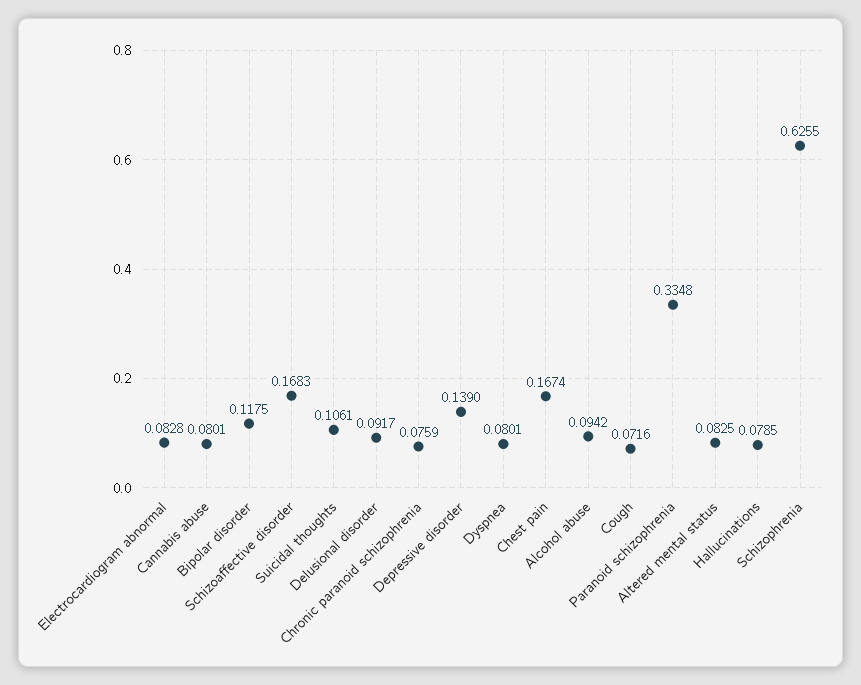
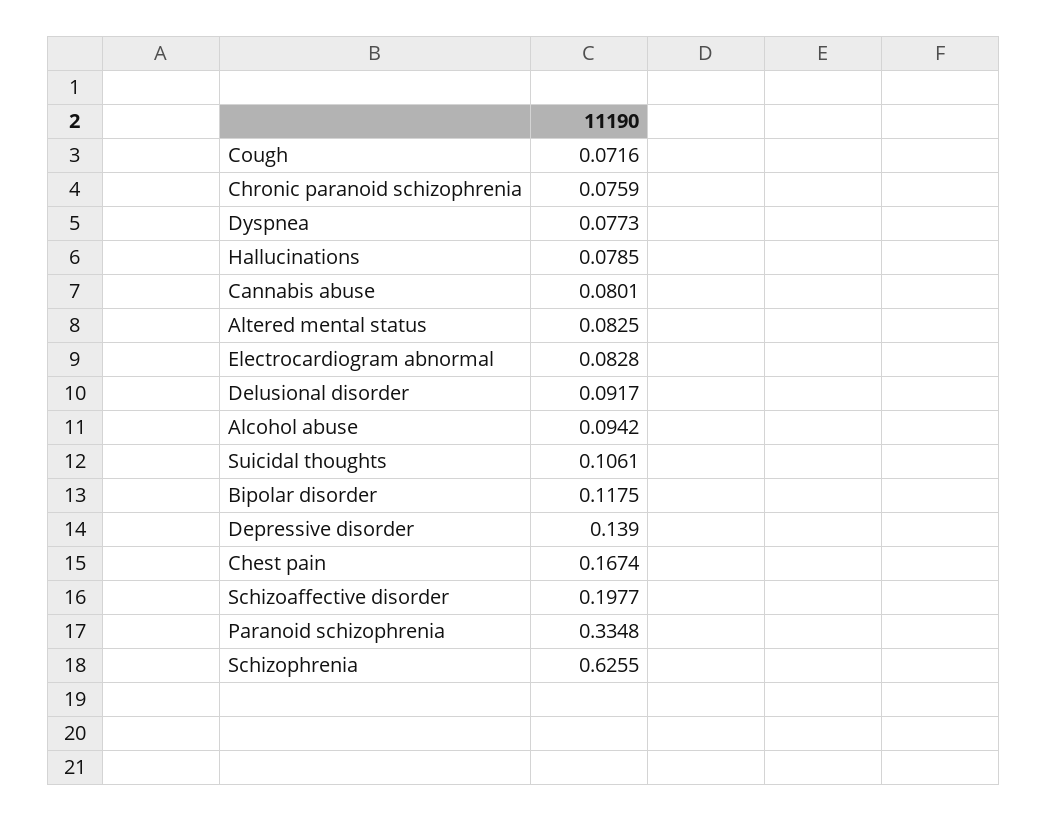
  {
    "Electrocardiogram abnormal": 0.0828,
    "Cannabis abuse": 0.0801,
    "Bipolar disorder": 0.1175,
-   "Schizoaffective disorder": 0.1683,
+   "Schizoaffective disorder": 0.1977,
    "Suicidal thoughts": 0.1061,
    "Delusional disorder": 0.0917,
    "Chronic paranoid schizophrenia": 0.0759,
    "Depressive disorder": 0.139,
-   "Dyspnea": 0.0801,
+   "Dyspnea": 0.0773,
    "Chest pain": 0.1674,
    "Alcohol abuse": 0.0942,
    "Cough": 0.0716,
    "Paranoid schizophrenia": 0.3348,
    "Altered mental status": 0.0825,
    "Hallucinations": 0.0785,
    "Schizophrenia": 0.6255
  }

